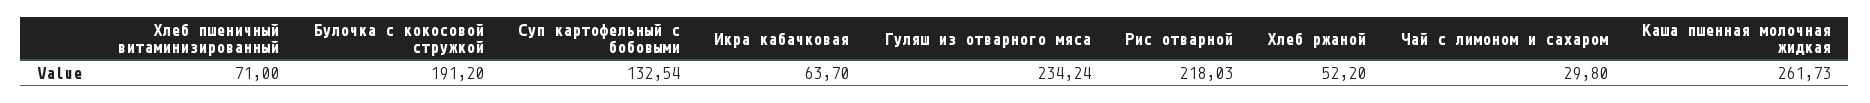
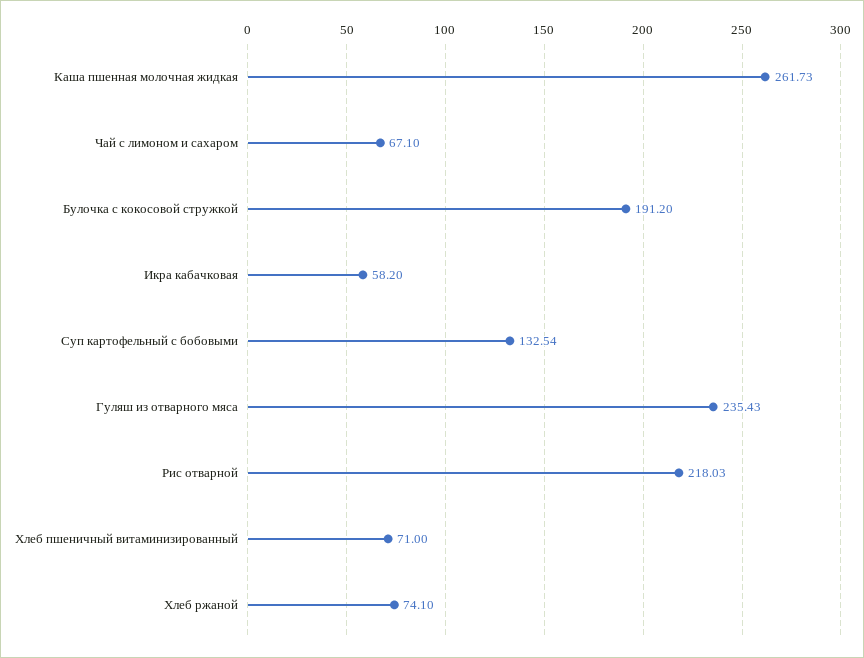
  {
    "Хлеб пшеничный витаминизированный": 71,
    "Булочка с кокосовой стружкой": 191.2,
    "Суп картофельный с бобовыми": 132.54,
-   "Икра кабачковая": 63.7,
+   "Икра кабачковая": 58.2,
-   "Гуляш из отварного мяса": 234.24,
+   "Гуляш из отварного мяса": 235.43,
    "Рис отварной": 218.03,
-   "Хлеб ржаной": 52.2,
+   "Хлеб ржаной": 74.1,
-   "Чай с лимоном и сахаром": 29.8,
+   "Чай с лимоном и сахаром": 67.1,
    "Каша пшенная молочная жидкая": 261.73
  }

